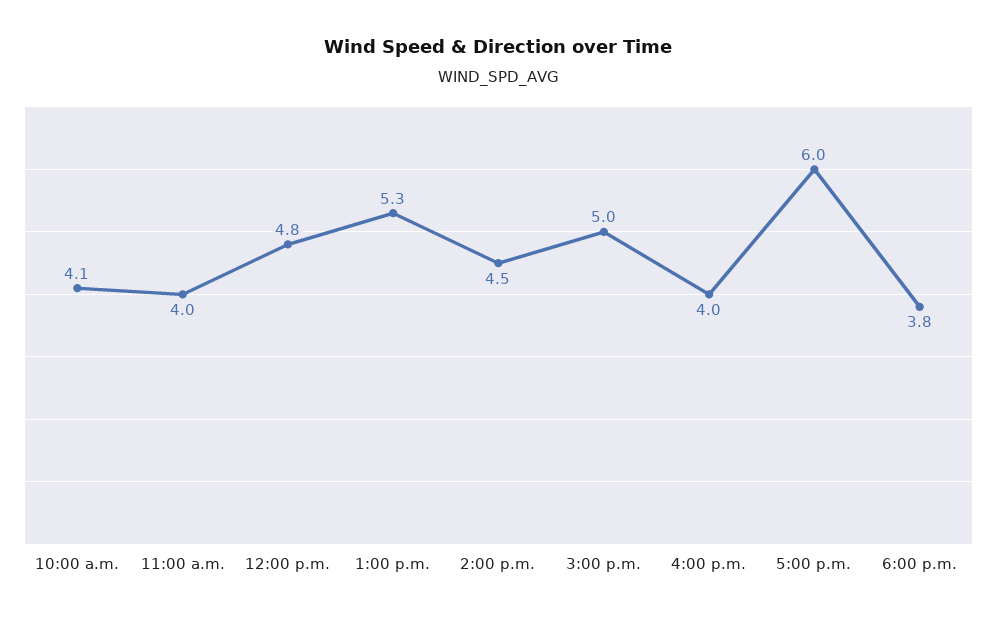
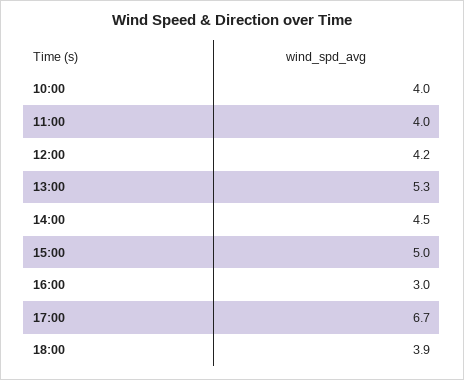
  {
-   "10:00 a.m.": 4.1,
+   "10:00 a.m.": 4,
    "11:00 a.m.": 4,
-   "12:00 p.m.": 4.8,
+   "12:00 p.m.": 4.2,
    "1:00 p.m.": 5.3,
    "2:00 p.m.": 4.5,
    "3:00 p.m.": 5,
-   "4:00 p.m.": 4,
+   "4:00 p.m.": 3,
-   "5:00 p.m.": 6,
+   "5:00 p.m.": 6.7,
-   "6:00 p.m.": 3.8
+   "6:00 p.m.": 3.9
  }

